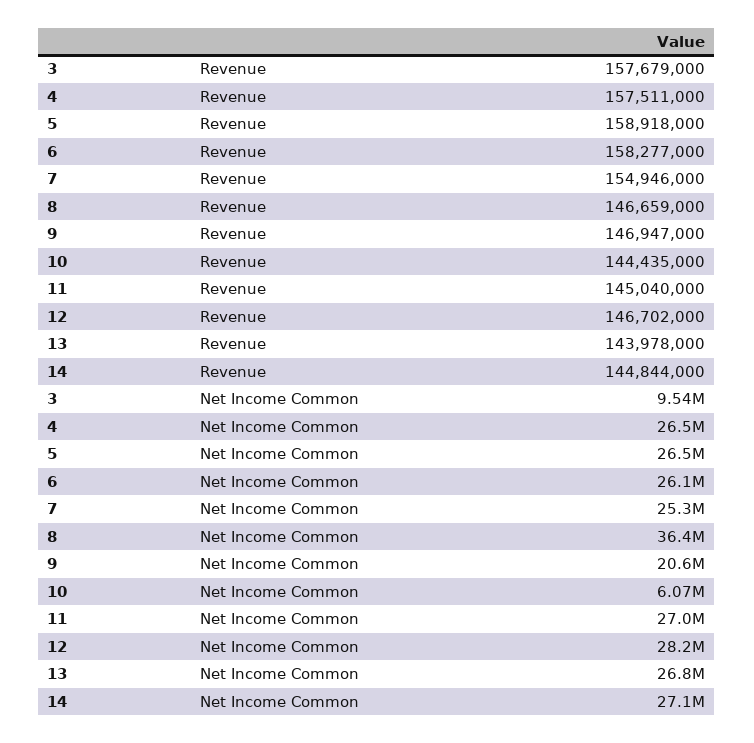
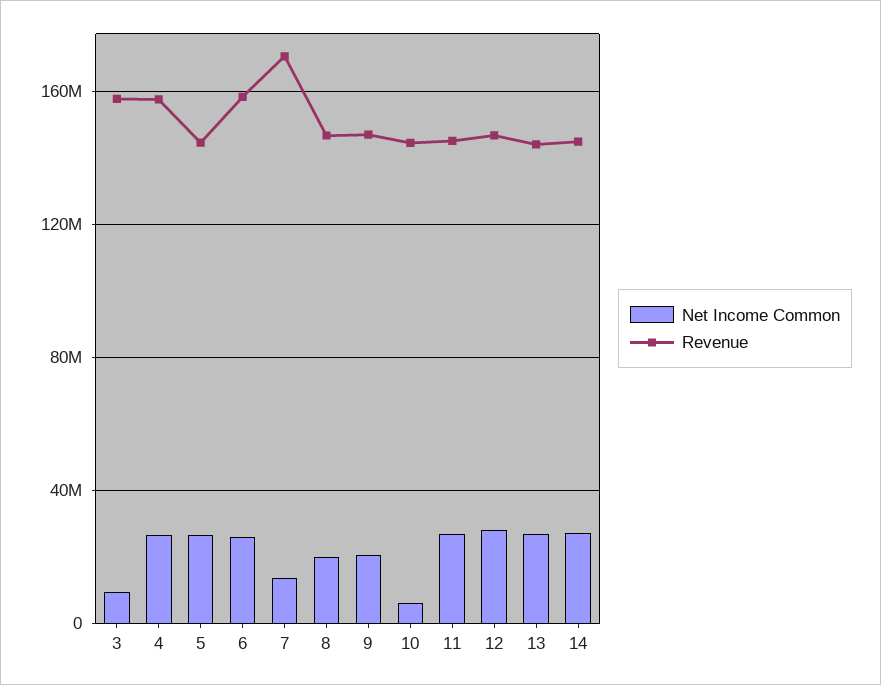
  {
    "Revenue": {
      "3": 157679000,
      "4": 157511000,
-     "5": 158918000,
+     "5": 145000000,
      "6": 158277000,
-     "7": 154946000,
+     "7": 170000000,
      "8": 146659000,
      "9": 146947000,
      "10": 144435000,
      "11": 145040000,
      "12": 146702000,
      "13": 143978000,
      "14": 144844000
    },
    "Net Income Common": {
      "3": 9540000,
      "4": 26500000,
      "5": 26500000,
      "6": 26100000,
-     "7": 25300000,
+     "7": 15000000,
-     "8": 36400000,
+     "8": 20000000,
      "9": 20600000,
      "10": 6070000,
      "11": 27000000,
      "12": 28200000,
      "13": 26800000,
      "14": 27100000
    }
  }

